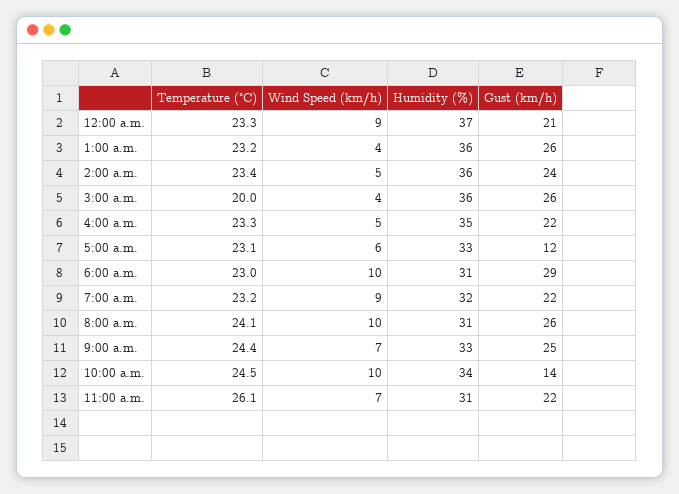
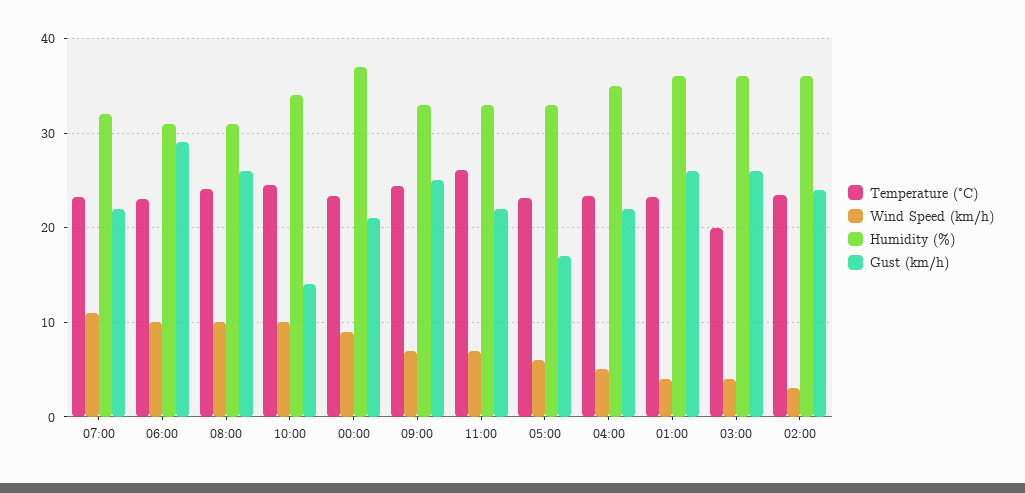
  {
    "Temperature (°C)": {
      "12:00 a.m.": 23.3,
      "1:00 a.m.": 23.2,
      "2:00 a.m.": 23.4,
      "3:00 a.m.": 20,
      "4:00 a.m.": 23.3,
      "5:00 a.m.": 23.1,
      "6:00 a.m.": 23,
      "7:00 a.m.": 23.2,
      "8:00 a.m.": 24.1,
      "9:00 a.m.": 24.4,
      "10:00 a.m.": 24.5,
      "11:00 a.m.": 26.1
    },
    "Wind Speed (km/h)": {
      "12:00 a.m.": 9,
      "1:00 a.m.": 4,
-     "2:00 a.m.": 5,
+     "2:00 a.m.": 3,
      "3:00 a.m.": 4,
      "4:00 a.m.": 5,
      "5:00 a.m.": 6,
      "6:00 a.m.": 10,
-     "7:00 a.m.": 9,
+     "7:00 a.m.": 11,
      "8:00 a.m.": 10,
      "9:00 a.m.": 7,
      "10:00 a.m.": 10,
      "11:00 a.m.": 7
    },
    "Humidity (%)": {
      "12:00 a.m.": 37,
      "1:00 a.m.": 36,
      "2:00 a.m.": 36,
      "3:00 a.m.": 36,
      "4:00 a.m.": 35,
      "5:00 a.m.": 33,
      "6:00 a.m.": 31,
      "7:00 a.m.": 32,
      "8:00 a.m.": 31,
      "9:00 a.m.": 33,
      "10:00 a.m.": 34,
-     "11:00 a.m.": 31
+     "11:00 a.m.": 33
    },
    "Gust (km/h)": {
      "12:00 a.m.": 21,
      "1:00 a.m.": 26,
      "2:00 a.m.": 24,
      "3:00 a.m.": 26,
      "4:00 a.m.": 22,
-     "5:00 a.m.": 12,
+     "5:00 a.m.": 17,
      "6:00 a.m.": 29,
      "7:00 a.m.": 22,
      "8:00 a.m.": 26,
      "9:00 a.m.": 25,
      "10:00 a.m.": 14,
      "11:00 a.m.": 22
    }
  }

